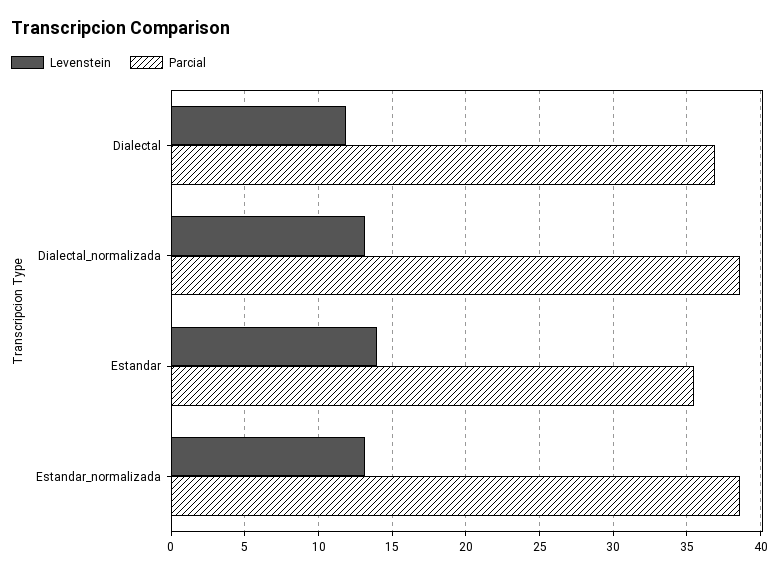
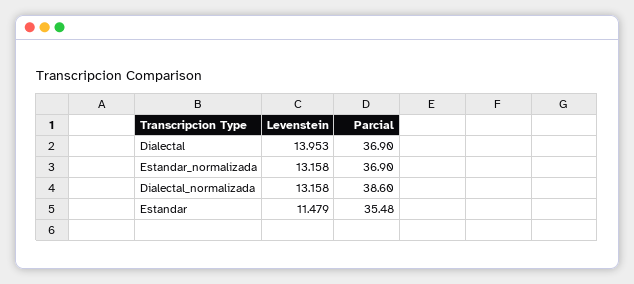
  {
    "Levenstein": {
-     "Dialectal": 12,
+     "Dialectal": 13.953,
      "Dialectal_normalizada": 13.158,
-     "Estandar": 14,
+     "Estandar": 11.479,
      "Estandar_normalizada": 13.158
    },
    "Parcial": {
      "Dialectal": 36.9,
      "Dialectal_normalizada": 38.6,
      "Estandar": 35.48,
-     "Estandar_normalizada": 38.5
+     "Estandar_normalizada": 36.9
    }
  }

